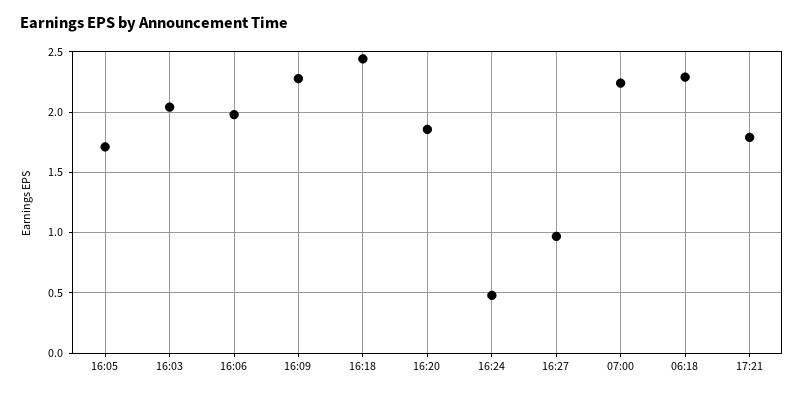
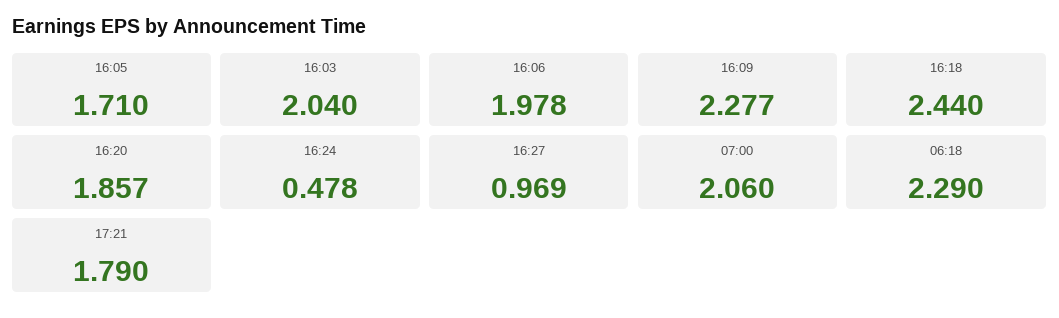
  {
    "16:05": 1.71,
    "16:03": 2.04,
    "16:06": 1.978,
    "16:09": 2.277,
    "16:18": 2.44,
    "16:20": 1.857,
    "16:24": 0.478,
    "16:27": 0.969,
-   "07:00": 2.25,
+   "07:00": 2.06,
    "06:18": 2.29,
    "17:21": 1.79
  }

